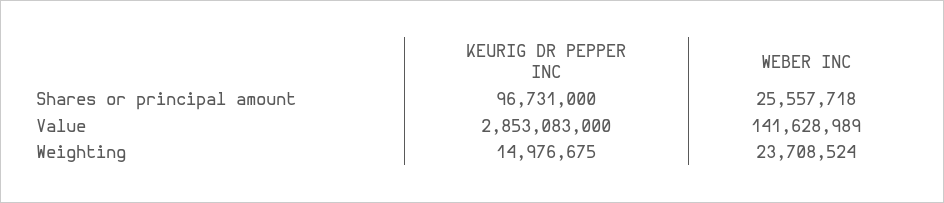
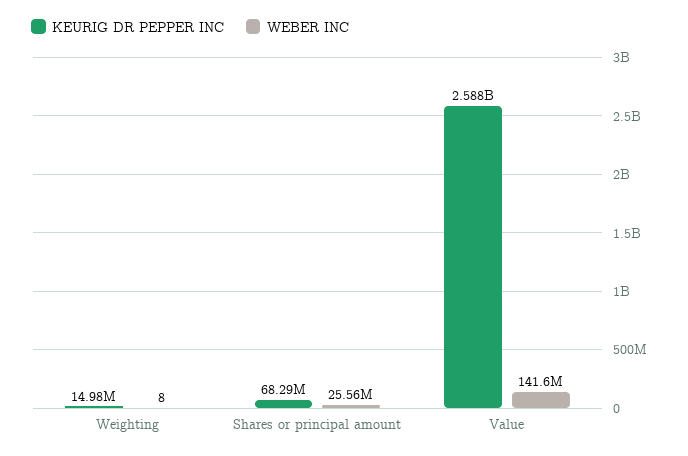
  {
    "KEURIG DR PEPPER INC": {
-     "Shares or principal amount": 96731000,
+     "Shares or principal amount": 68290000,
-     "Value": 2853083000,
+     "Value": 2588000000,
      "Weighting": 14976675
    },
    "WEBER INC": {
      "Shares or principal amount": 25557718,
      "Value": 141628989,
-     "Weighting": 23708524
+     "Weighting": 8
    }
  }

